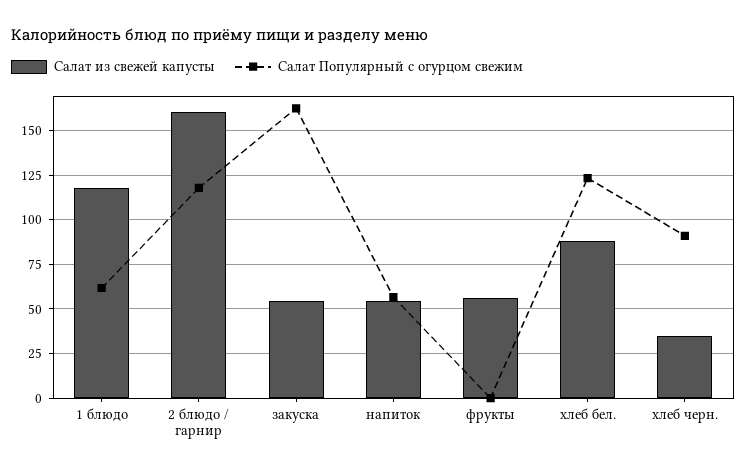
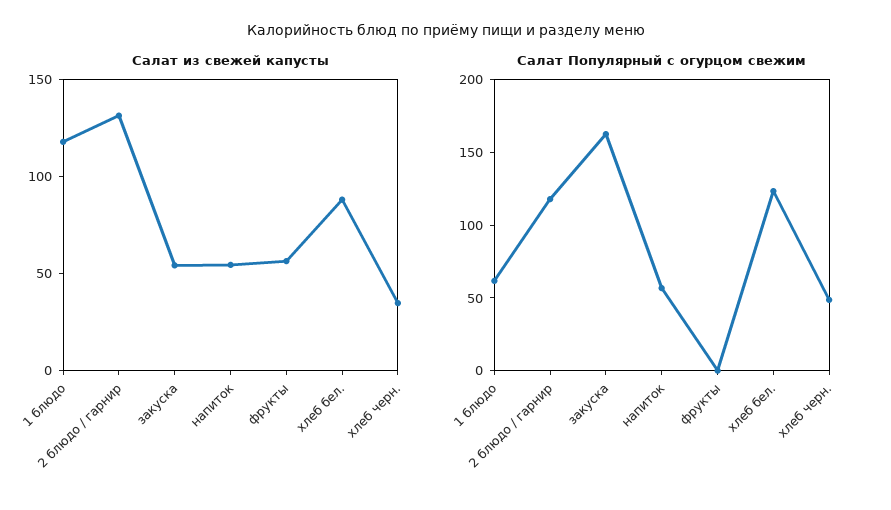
  {
    "Салат из свежей капусты": {
      "1 блюдо": 120,
-     "2 блюдо / гарнир": 160,
+     "2 блюдо / гарнир": 130,
      "закуска": 55,
      "напиток": 55,
      "фрукты": 55,
      "хлеб бел.": 90,
      "хлеб черн.": 35
    },
    "Салат Популярный с огурцом свежим": {
      "1 блюдо": 60,
      "2 блюдо / гарнир": 120,
      "закуска": 160,
      "напиток": 55,
      "фрукты": 0,
      "хлеб бел.": 125,
-     "хлеб черн.": 90
+     "хлеб черн.": 50
    }
  }

